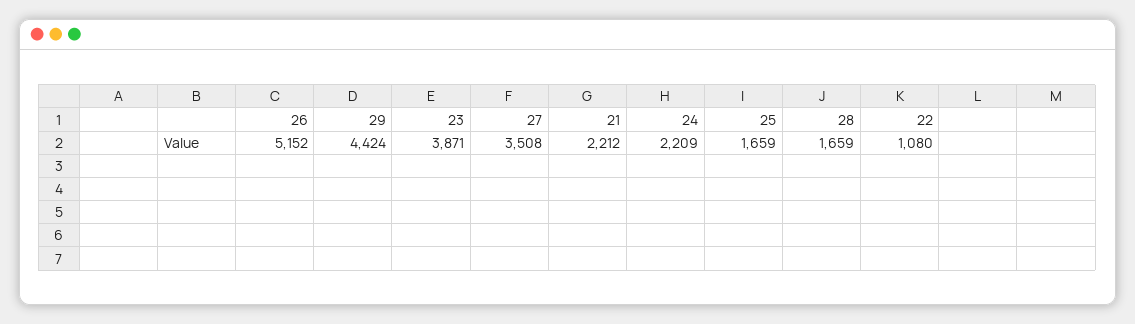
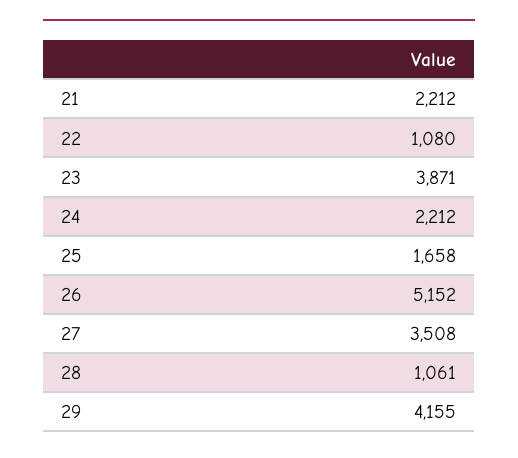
  {
    "26": 5152,
-   "29": 4424,
+   "29": 4155,
    "23": 3871,
    "27": 3508,
    "21": 2212,
-   "24": 2209,
+   "24": 2212,
-   "25": 1659,
+   "25": 1658,
-   "28": 1659,
+   "28": 1061,
    "22": 1080
  }

